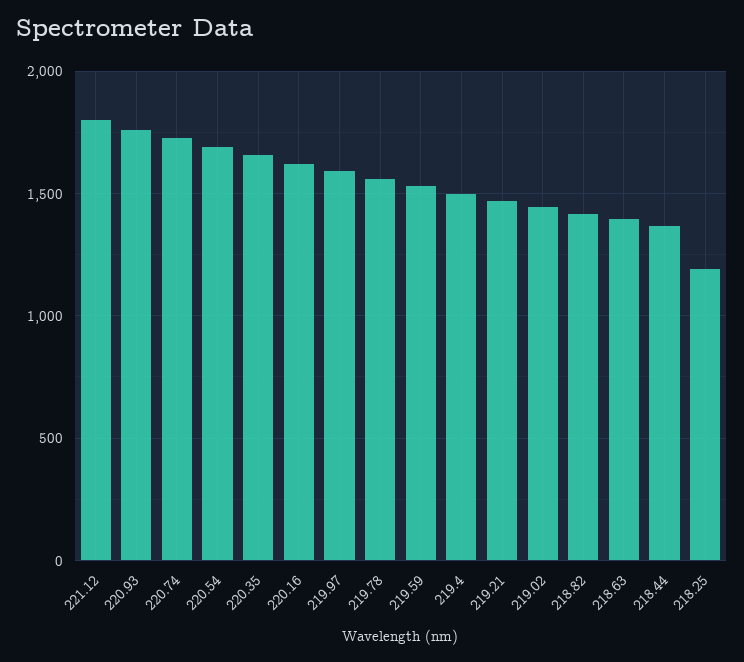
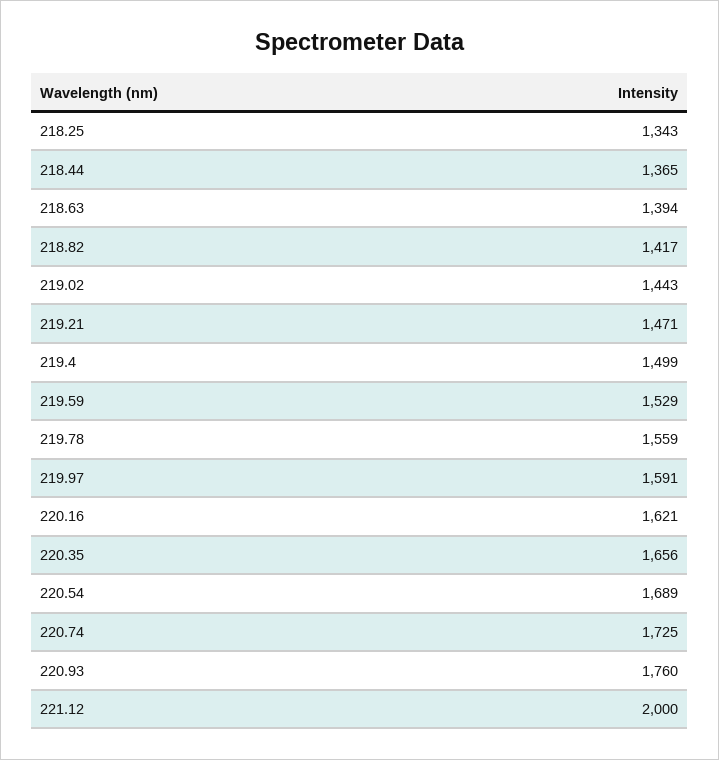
  {
-   "221.12": 1800,
+   "221.12": 2000,
    "220.93": 1760,
    "220.74": 1725,
    "220.54": 1689,
    "220.35": 1656,
    "220.16": 1621,
    "219.97": 1591,
    "219.78": 1559,
    "219.59": 1529,
    "219.4": 1499,
    "219.21": 1471,
    "219.02": 1443,
    "218.82": 1417,
    "218.63": 1394,
    "218.44": 1365,
-   "218.25": 1200
+   "218.25": 1343
  }

